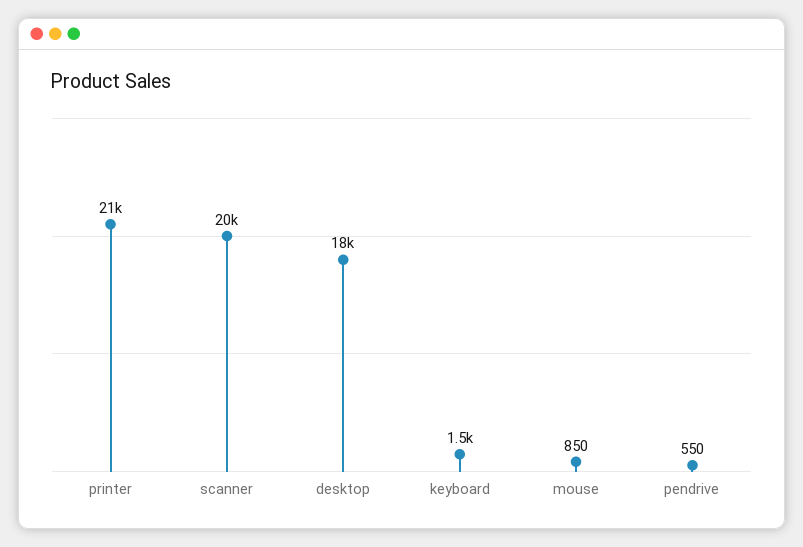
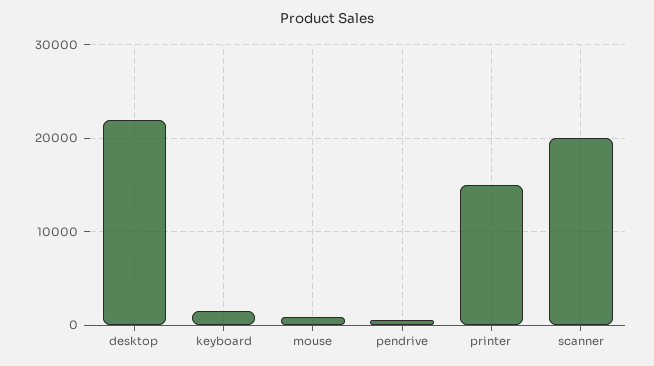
  {
-   "printer": 21000,
+   "printer": 15000,
    "scanner": 20000,
-   "desktop": 18000,
+   "desktop": 22000,
    "keyboard": 1500,
    "mouse": 850,
    "pendrive": 550
  }

